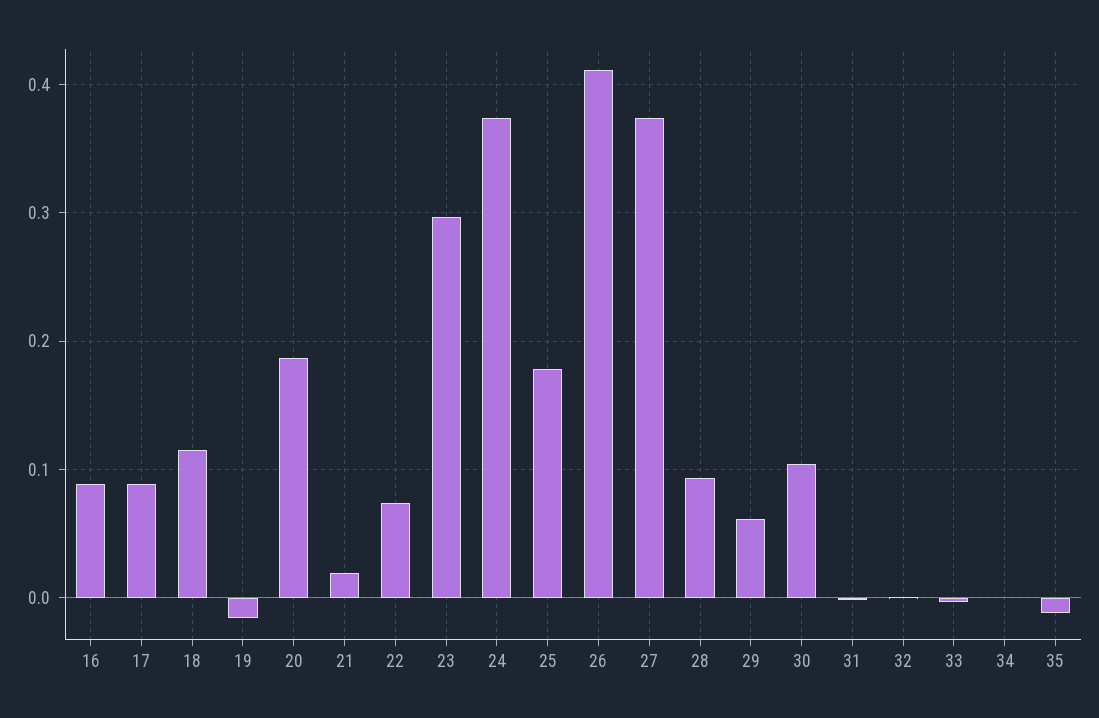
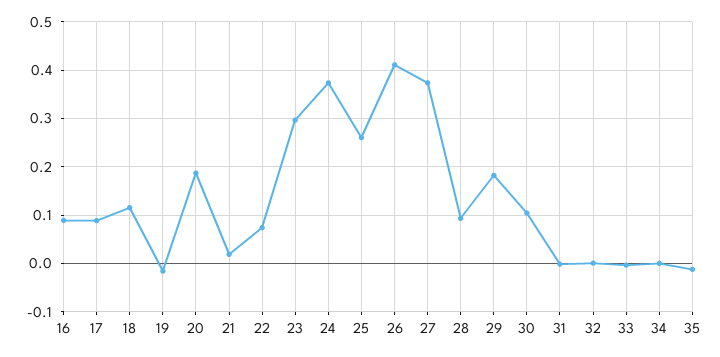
  {
    "16": 0.09,
    "17": 0.09,
    "18": 0.12,
    "19": -0.02,
    "20": 0.19,
    "21": 0.02,
    "22": 0.07,
    "23": 0.3,
    "24": 0.37,
-   "25": 0.18,
+   "25": 0.26,
    "26": 0.41,
    "27": 0.37,
    "28": 0.09,
-   "29": 0.06,
+   "29": 0.18,
    "30": 0.1,
    "31": 0,
    "32": 0,
    "33": 0,
    "34": 0,
    "35": -0.01
  }

